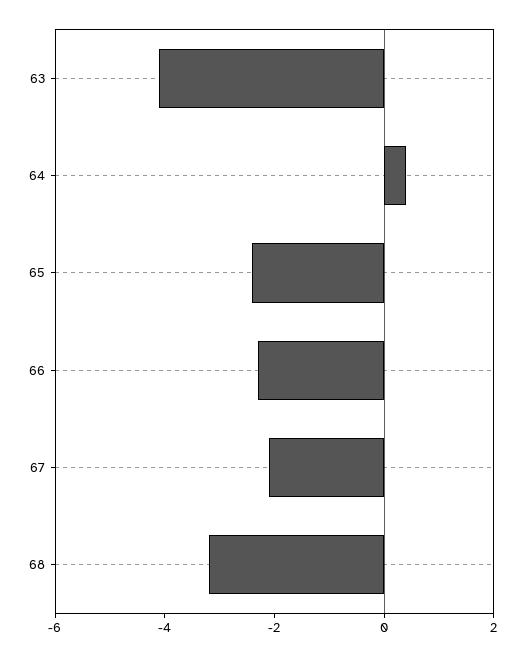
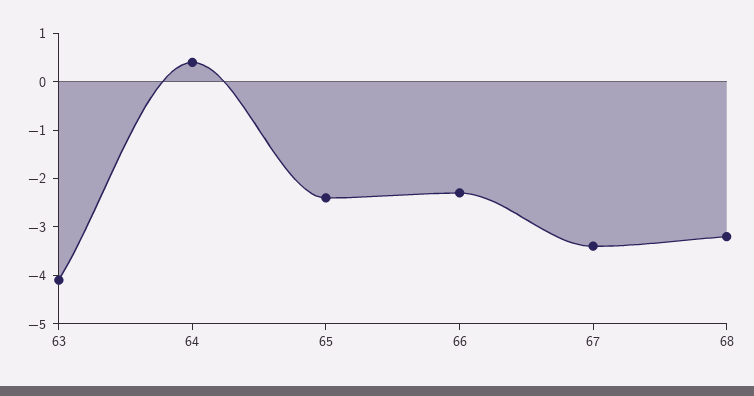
  {
    "63": -4,
    "64": 0.5,
    "65": -2.5,
    "66": -2.5,
-   "67": -2,
+   "67": -3.5,
    "68": -3
  }

